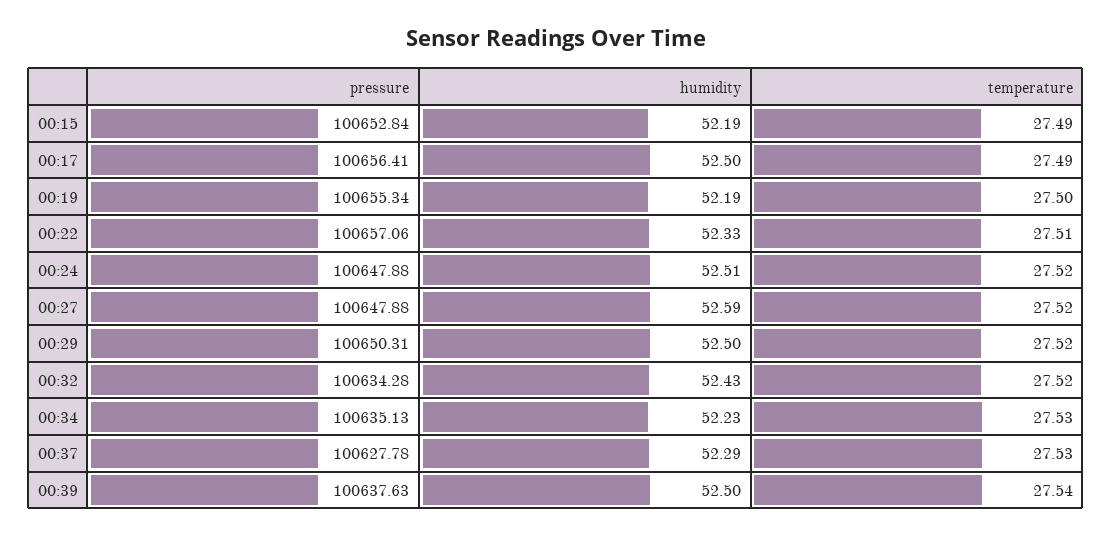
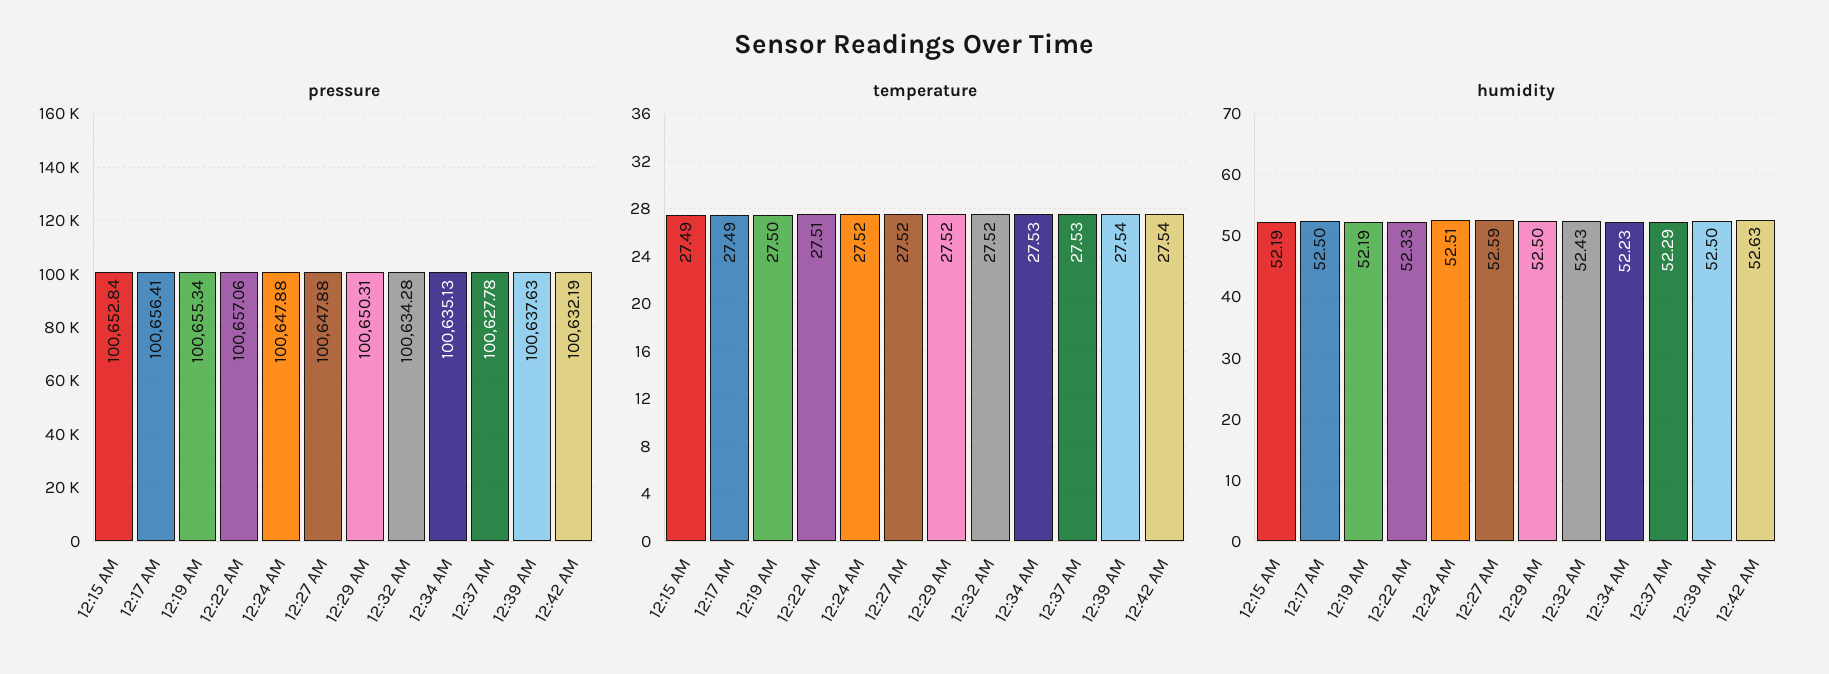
  {
    "pressure": {
      "00:15": 100652.84,
      "00:17": 100656.41,
      "00:19": 100655.34,
      "00:22": 100657.06,
      "00:24": 100647.88,
      "00:27": 100647.88,
      "00:29": 100650.31,
      "00:32": 100634.28,
      "00:34": 100635.13,
      "00:37": 100627.78,
-     "00:39": 100637.63
+     "00:39": 100637.63,
+     "12:42 AM": 100632.19
    },
    "humidity": {
      "00:15": 52.19,
      "00:17": 52.5,
      "00:19": 52.19,
      "00:22": 52.33,
      "00:24": 52.51,
      "00:27": 52.59,
      "00:29": 52.5,
      "00:32": 52.43,
      "00:34": 52.23,
      "00:37": 52.29,
-     "00:39": 52.5
+     "00:39": 52.5,
+     "12:42 AM": 52.63
    },
    "temperature": {
      "00:15": 27.49,
      "00:17": 27.49,
      "00:19": 27.5,
      "00:22": 27.51,
      "00:24": 27.52,
      "00:27": 27.52,
      "00:29": 27.52,
      "00:32": 27.52,
      "00:34": 27.53,
      "00:37": 27.53,
-     "00:39": 27.54
+     "00:39": 27.54,
+     "12:42 AM": 27.54
    }
  }

